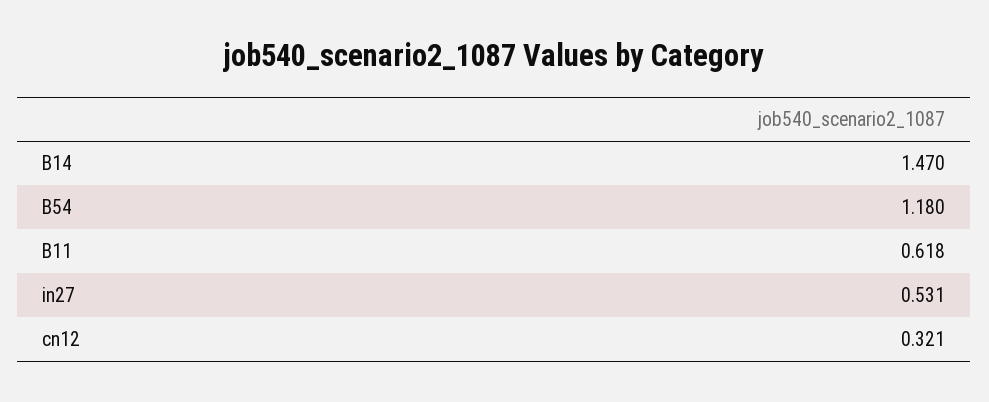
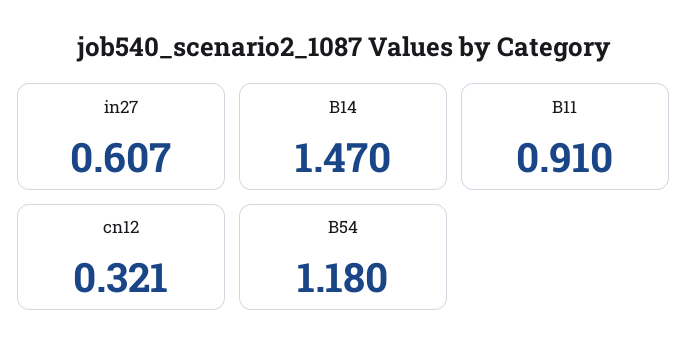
  {
    "B14": 1.47,
    "B54": 1.18,
-   "B11": 0.618,
+   "B11": 0.91,
-   "in27": 0.531,
+   "in27": 0.607,
    "cn12": 0.321
  }

